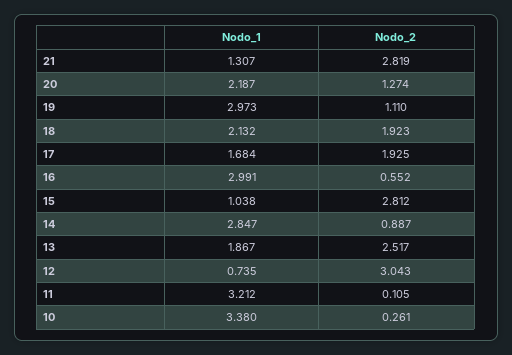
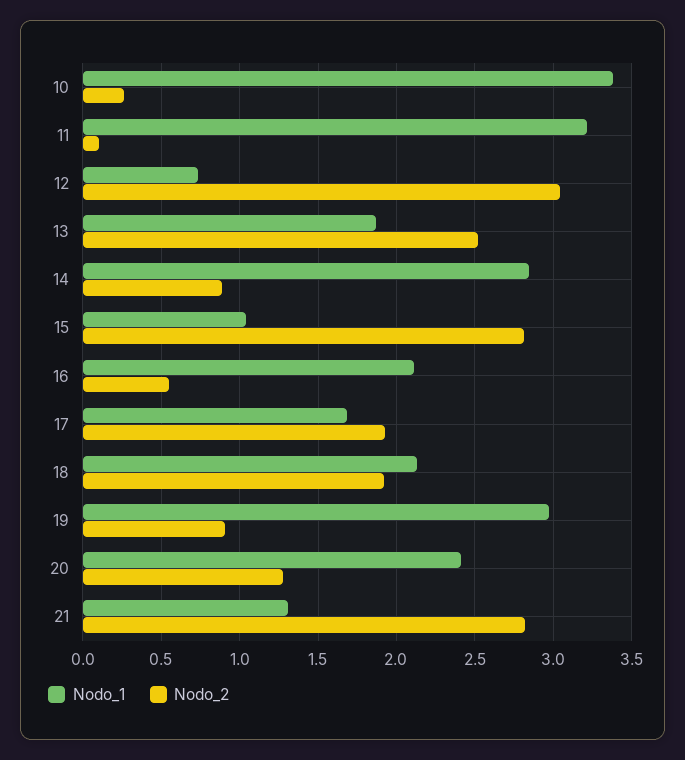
  {
    "Nodo_1": {
      "21": 1.307,
-     "20": 2.187,
+     "20": 2.4,
      "19": 2.973,
      "18": 2.132,
      "17": 1.684,
-     "16": 2.991,
+     "16": 2.1,
      "15": 1.038,
      "14": 2.847,
      "13": 1.867,
      "12": 0.735,
      "11": 3.212,
      "10": 3.38
    },
    "Nodo_2": {
      "21": 2.819,
      "20": 1.274,
-     "19": 1.11,
+     "19": 0.9,
      "18": 1.923,
      "17": 1.925,
      "16": 0.552,
      "15": 2.812,
      "14": 0.887,
      "13": 2.517,
      "12": 3.043,
      "11": 0.105,
      "10": 0.261
    }
  }

